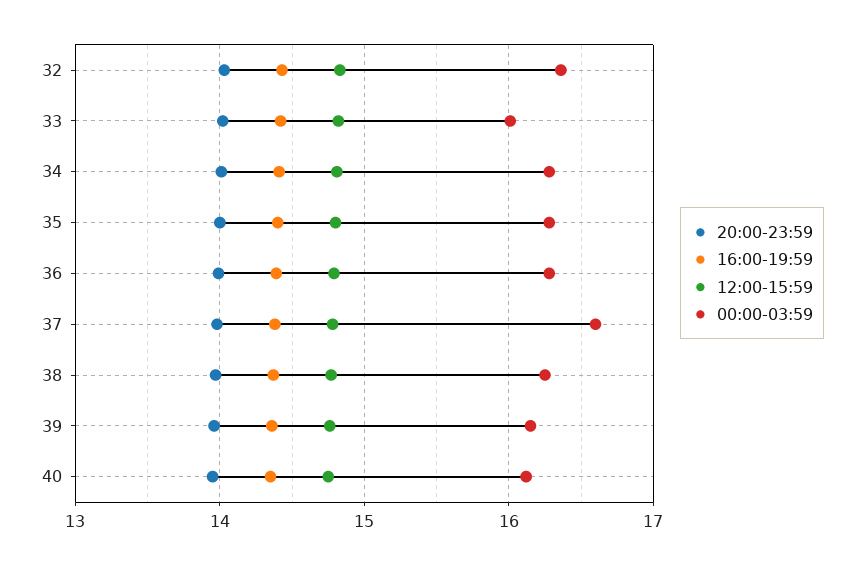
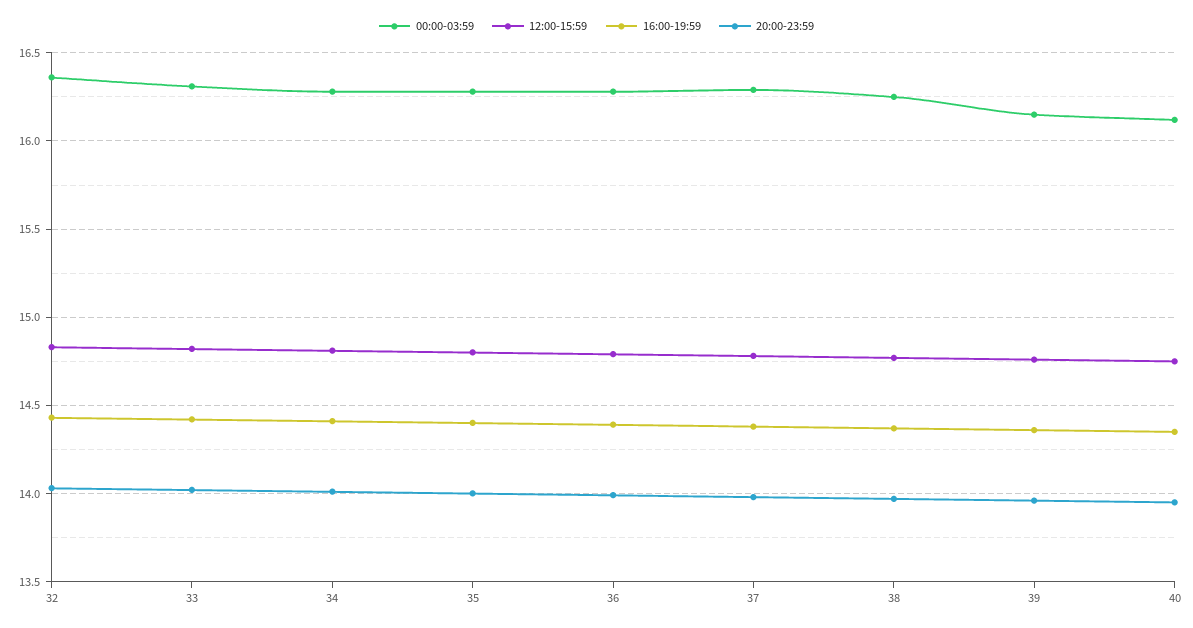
  {
    "20:00-23:59": {
      "32": 14.05,
      "33": 14,
      "34": 14,
      "35": 14,
      "36": 14,
      "37": 14,
      "38": 13.95,
      "39": 13.95,
      "40": 13.95
    },
    "16:00-19:59": {
      "32": 14.45,
      "33": 14.4,
      "34": 14.4,
      "35": 14.4,
      "36": 14.4,
      "37": 14.4,
      "38": 14.35,
      "39": 14.35,
      "40": 14.35
    },
    "12:00-15:59": {
      "32": 14.85,
      "33": 14.8,
      "34": 14.8,
      "35": 14.8,
      "36": 14.8,
      "37": 14.8,
      "38": 14.75,
      "39": 14.75,
      "40": 14.75
    },
    "00:00-03:59": {
      "32": 16.35,
-     "33": 16,
+     "33": 16.3,
      "34": 16.3,
      "35": 16.3,
      "36": 16.3,
-     "37": 16.6,
+     "37": 16.3,
      "38": 16.25,
      "39": 16.15,
      "40": 16.1
    }
  }

